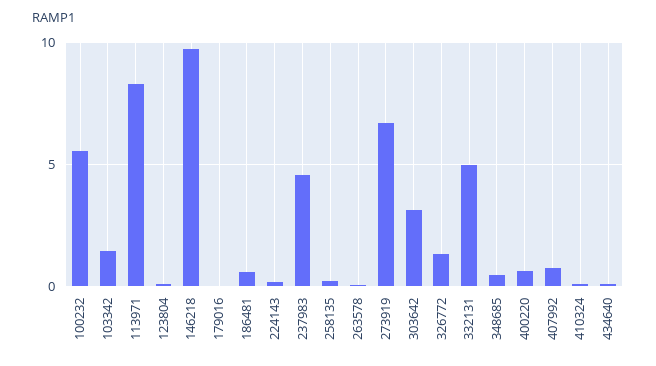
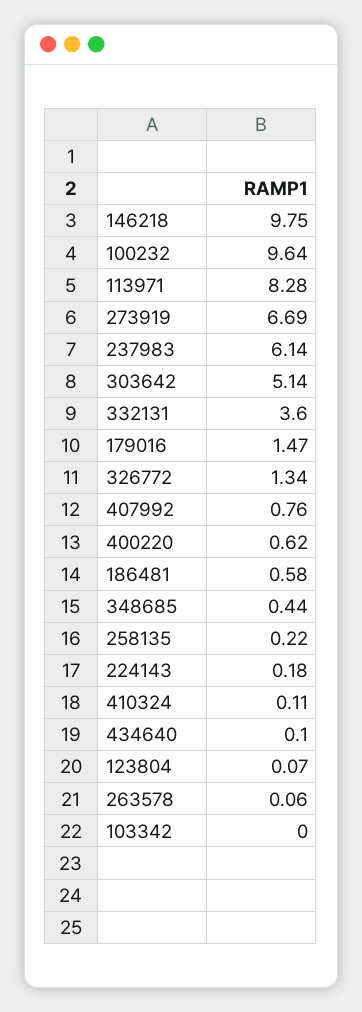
  {
-   "100232": 5.5,
+   "100232": 9.64,
-   "103342": 1.5,
+   "103342": 0,
    "113971": 8.28,
    "123804": 0.07,
    "146218": 9.75,
-   "179016": 0,
+   "179016": 1.47,
    "186481": 0.58,
    "224143": 0.18,
-   "237983": 4.5,
+   "237983": 6.14,
    "258135": 0.22,
    "263578": 0.06,
    "273919": 6.69,
-   "303642": 3,
+   "303642": 5.14,
    "326772": 1.34,
-   "332131": 5,
+   "332131": 3.6,
    "348685": 0.44,
    "400220": 0.62,
    "407992": 0.76,
    "410324": 0.11,
    "434640": 0.1
  }

